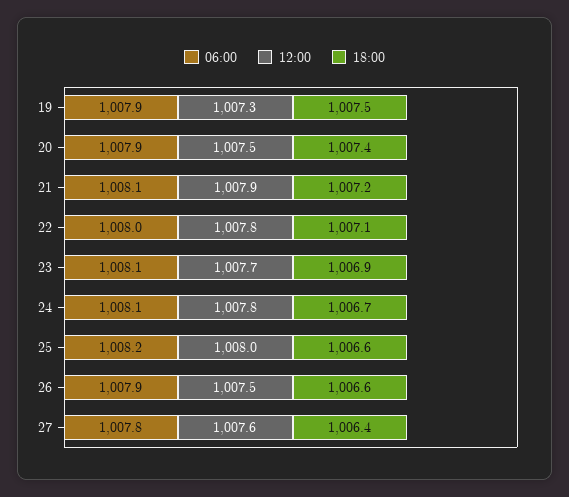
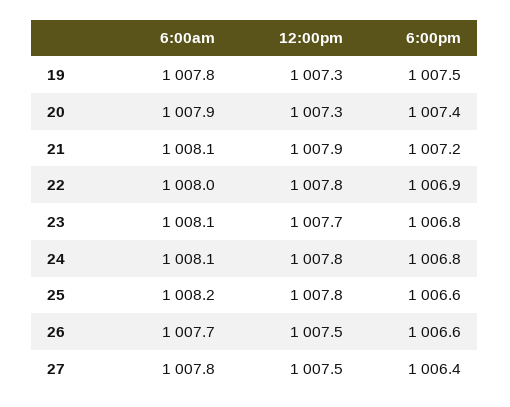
  {
    "06:00": {
-     "19": 1007.9,
+     "19": 1007.8,
      "20": 1007.9,
      "21": 1008.1,
      "22": 1008,
      "23": 1008.1,
      "24": 1008.1,
      "25": 1008.2,
-     "26": 1007.9,
+     "26": 1007.7,
      "27": 1007.8
    },
    "12:00": {
      "19": 1007.3,
-     "20": 1007.5,
+     "20": 1007.3,
      "21": 1007.9,
      "22": 1007.8,
      "23": 1007.7,
      "24": 1007.8,
-     "25": 1008,
+     "25": 1007.8,
      "26": 1007.5,
-     "27": 1007.6
+     "27": 1007.5
    },
    "18:00": {
      "19": 1007.5,
      "20": 1007.4,
      "21": 1007.2,
-     "22": 1007.1,
+     "22": 1006.9,
-     "23": 1006.9,
+     "23": 1006.8,
-     "24": 1006.7,
+     "24": 1006.8,
      "25": 1006.6,
      "26": 1006.6,
      "27": 1006.4
    }
  }

